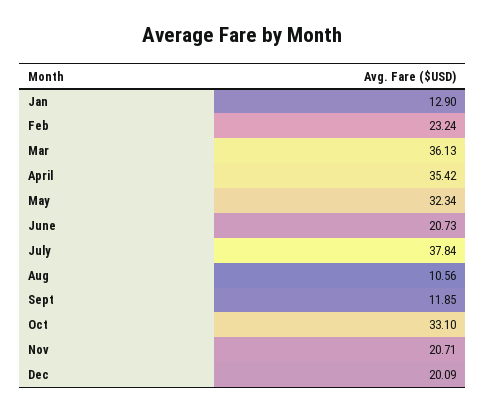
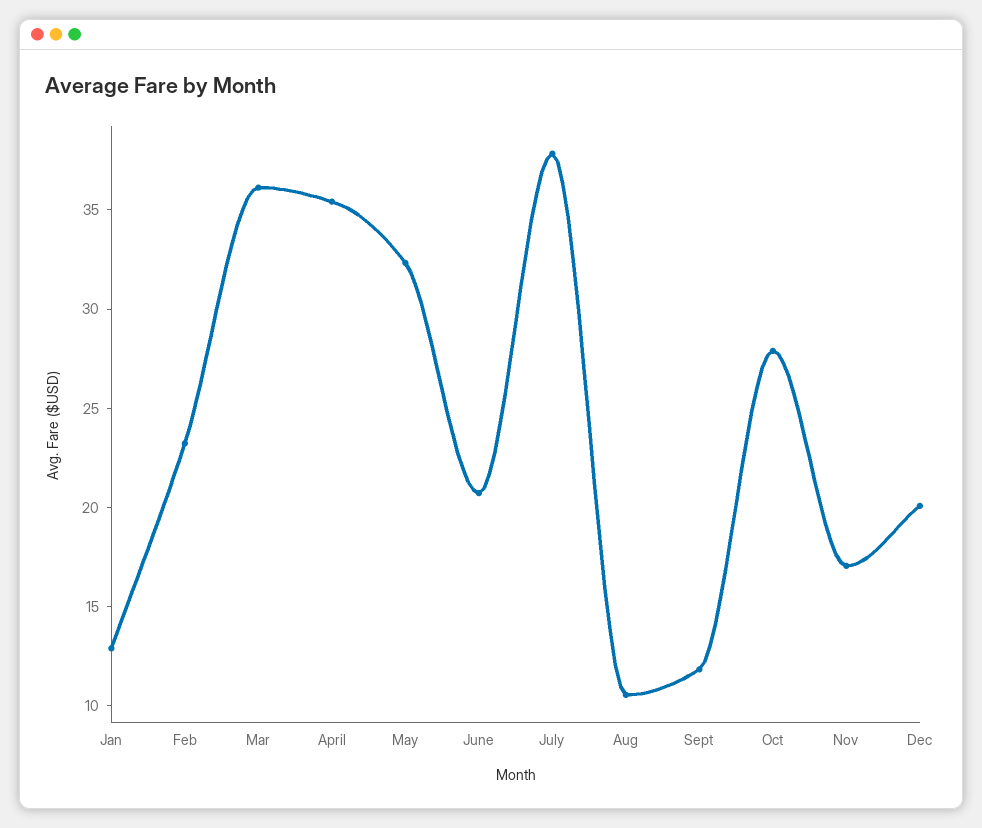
  {
    "Jan": 12.9,
    "Feb": 23.24,
    "Mar": 36.13,
    "April": 35.42,
    "May": 32.34,
    "June": 20.73,
    "July": 37.84,
    "Aug": 10.56,
    "Sept": 11.85,
-   "Oct": 33.1,
+   "Oct": 28,
-   "Nov": 20.71,
+   "Nov": 17,
    "Dec": 20.09
  }

